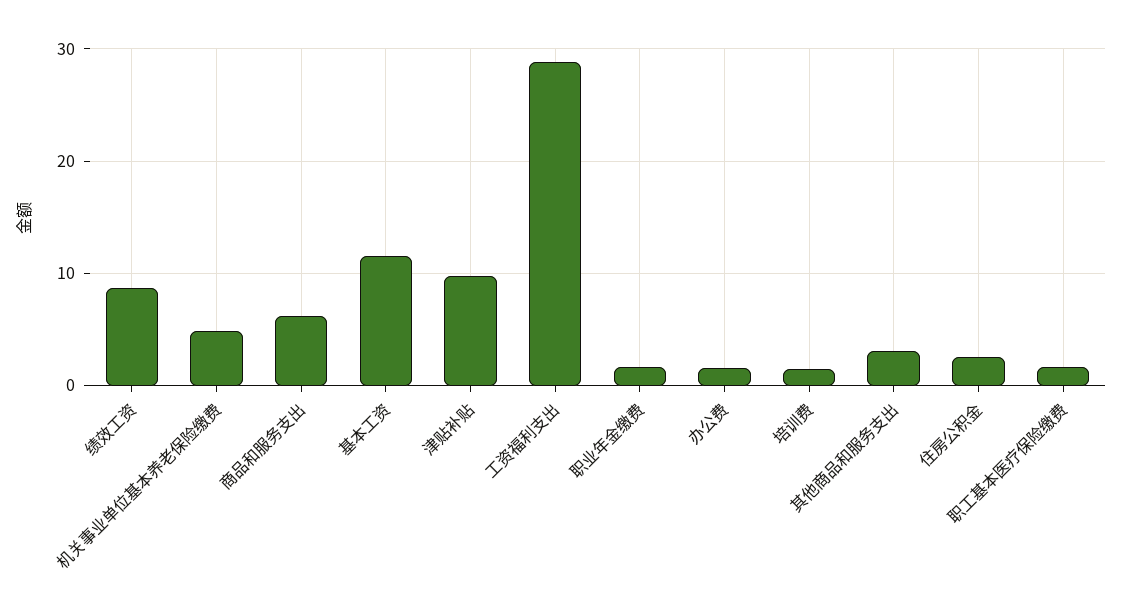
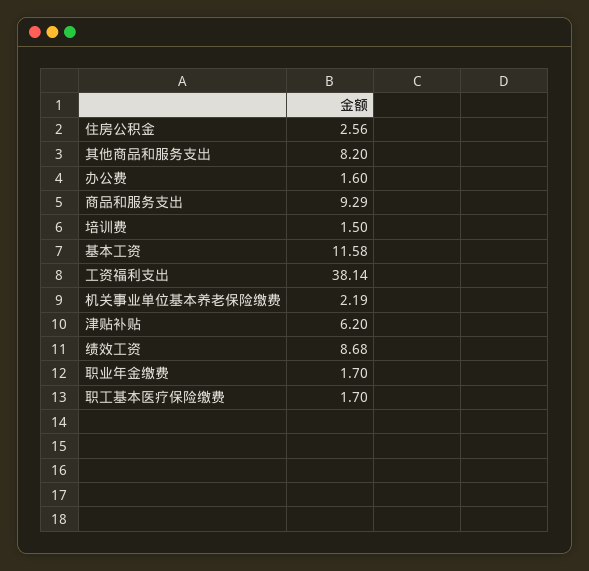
  {
    "绩效工资": 8.68,
-   "机关事业单位基本养老保险缴费": 5,
+   "机关事业单位基本养老保险缴费": 2.19,
-   "商品和服务支出": 6,
+   "商品和服务支出": 9.29,
    "基本工资": 11.58,
-   "津贴补贴": 10,
+   "津贴补贴": 6.2,
-   "工资福利支出": 29,
+   "工资福利支出": 38.14,
    "职业年金缴费": 1.7,
    "办公费": 1.6,
    "培训费": 1.5,
-   "其他商品和服务支出": 3,
+   "其他商品和服务支出": 8.2,
    "住房公积金": 2.56,
    "职工基本医疗保险缴费": 1.7
  }

